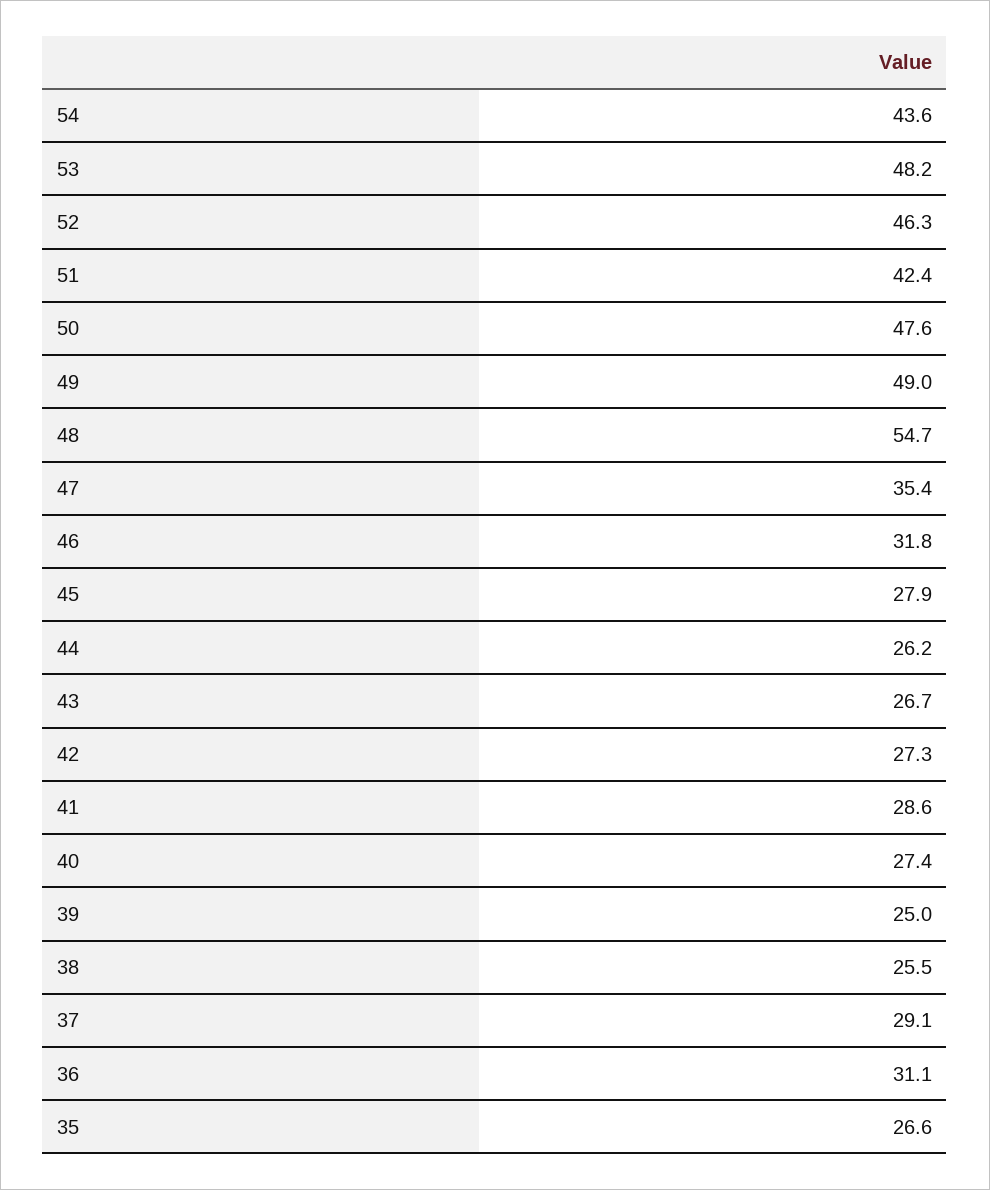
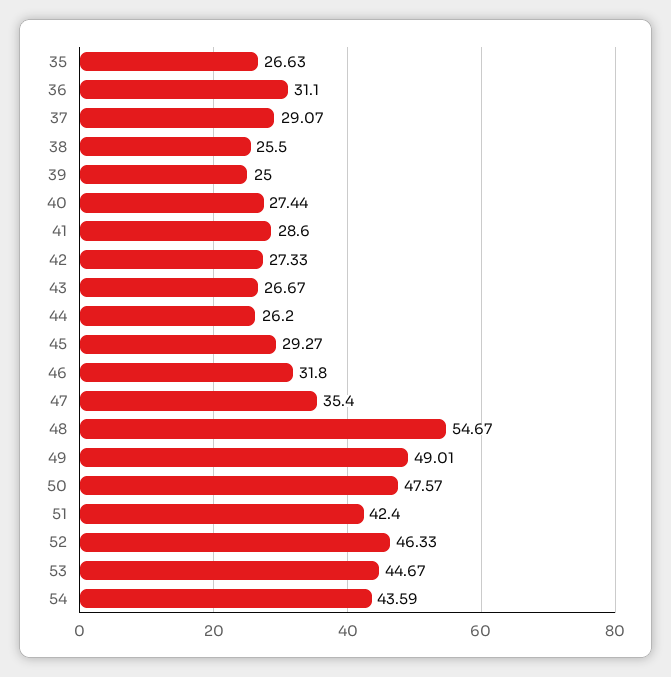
  {
    "54": 43.59,
-   "53": 48.2,
+   "53": 44.67,
    "52": 46.33,
    "51": 42.4,
    "50": 47.57,
    "49": 49.01,
    "48": 54.67,
    "47": 35.4,
    "46": 31.8,
-   "45": 27.9,
+   "45": 29.27,
    "44": 26.2,
    "43": 26.67,
    "42": 27.33,
    "41": 28.6,
    "40": 27.44,
    "39": 25,
    "38": 25.5,
    "37": 29.07,
    "36": 31.1,
    "35": 26.63
  }

